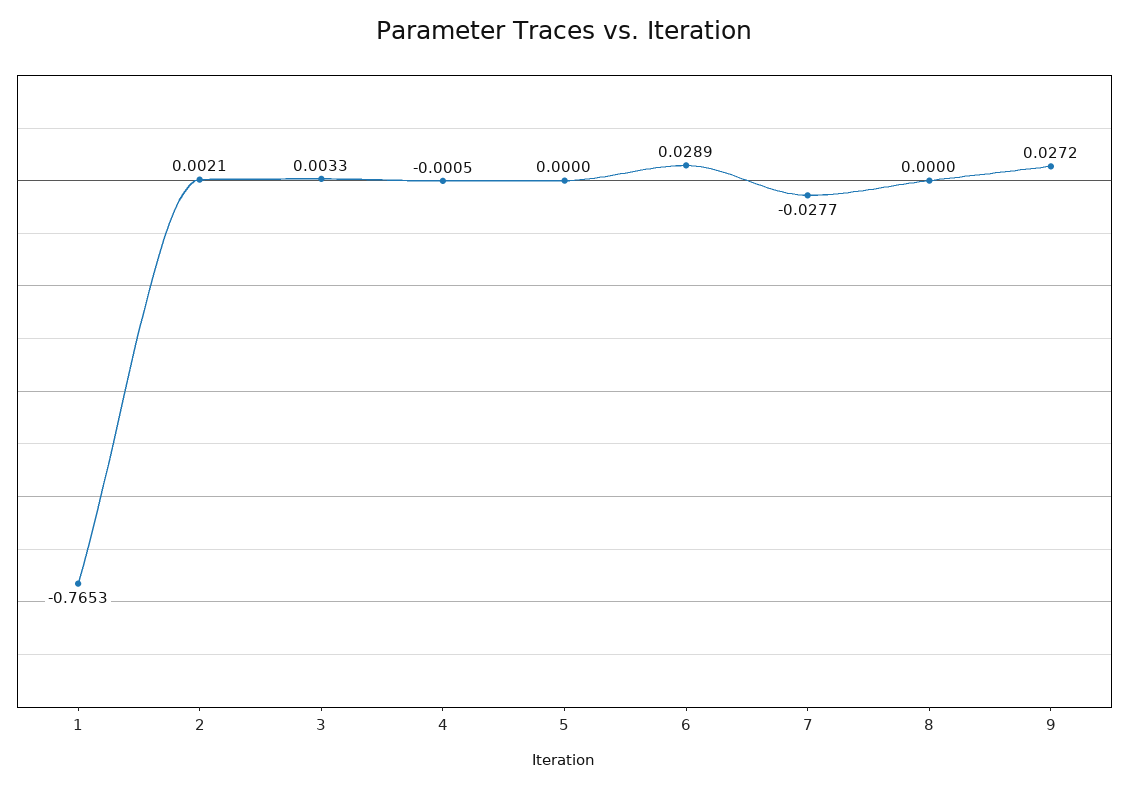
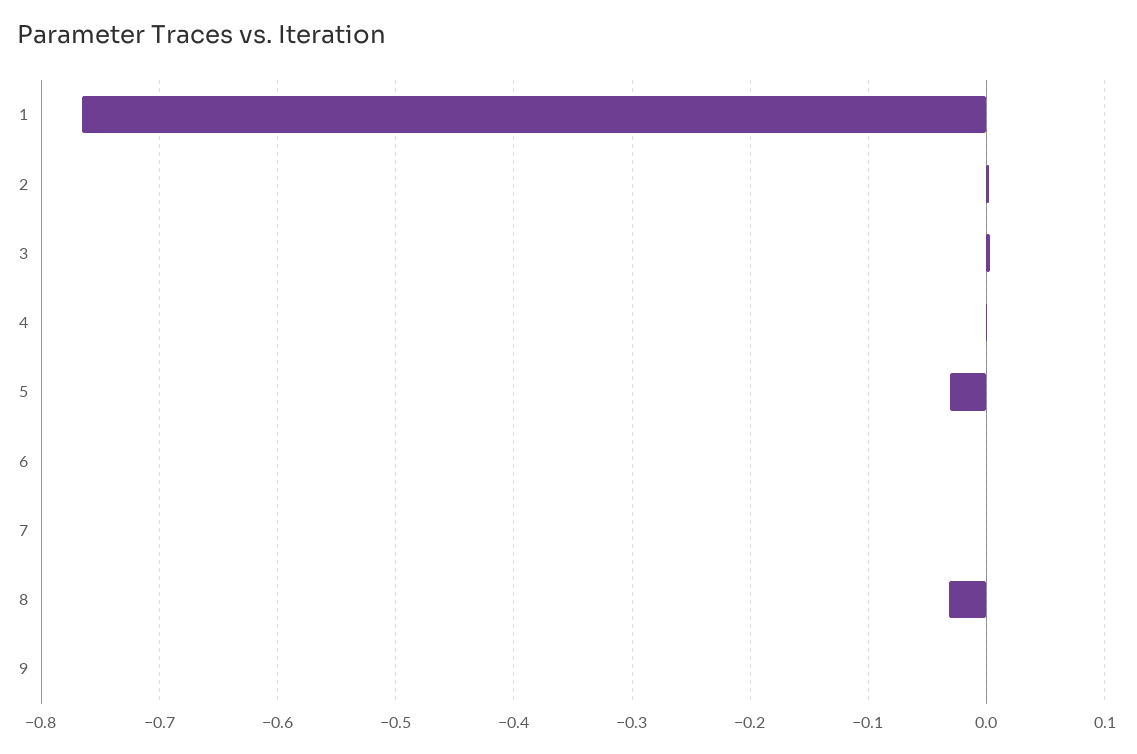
  {
    "1": -0.7653,
    "2": 0.0021,
    "3": 0.0033,
    "4": -0.0005,
-   "5": 0,
+   "5": -0.03,
-   "6": 0.0289,
+   "6": 0,
-   "7": -0.0277,
+   "7": 0,
-   "8": 0,
+   "8": -0.03,
-   "9": 0.0272
+   "9": 0
  }

